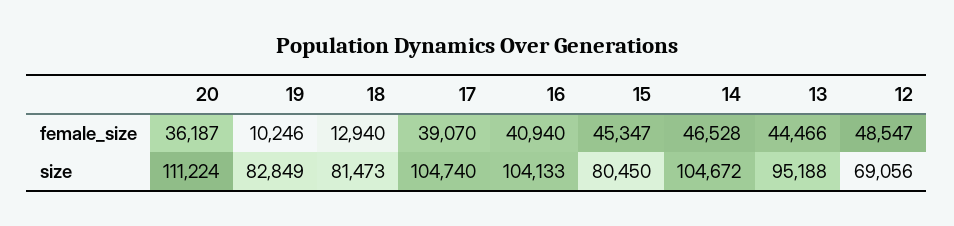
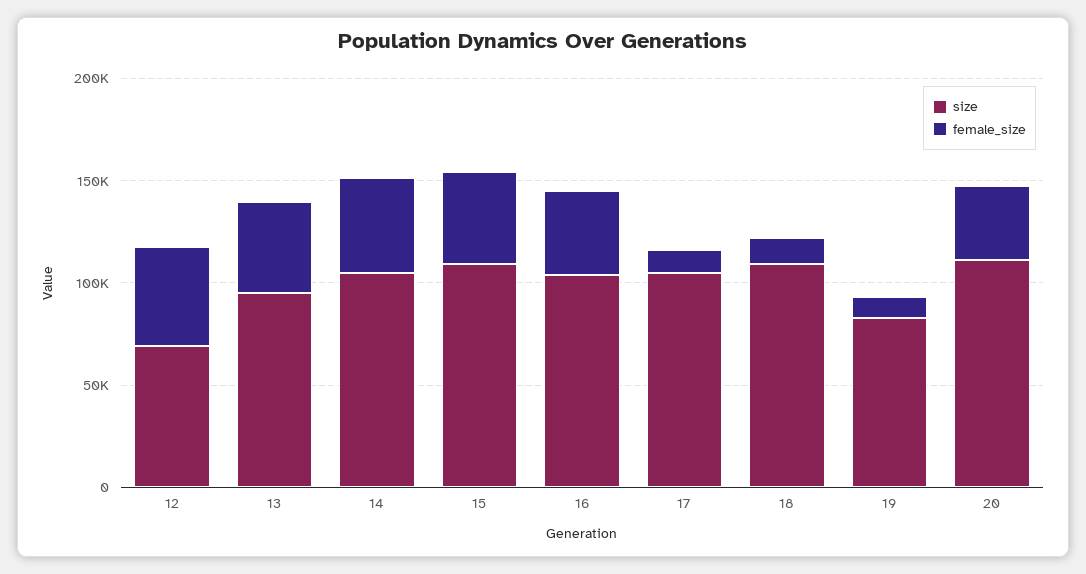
  {
    "female_size": {
      "20": 36187,
      "19": 10246,
      "18": 12940,
-     "17": 39070,
+     "17": 10000,
      "16": 40940,
      "15": 45347,
      "14": 46528,
      "13": 44466,
      "12": 48547
    },
    "size": {
      "20": 111224,
      "19": 82849,
-     "18": 81473,
+     "18": 110000,
      "17": 104740,
      "16": 104133,
-     "15": 80450,
+     "15": 110000,
      "14": 104672,
      "13": 95188,
      "12": 69056
    }
  }

